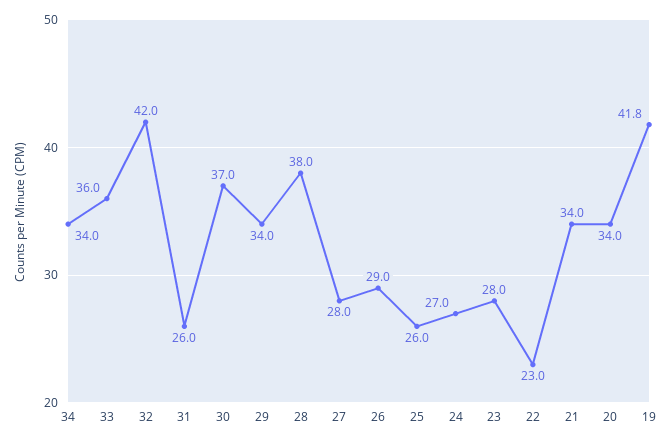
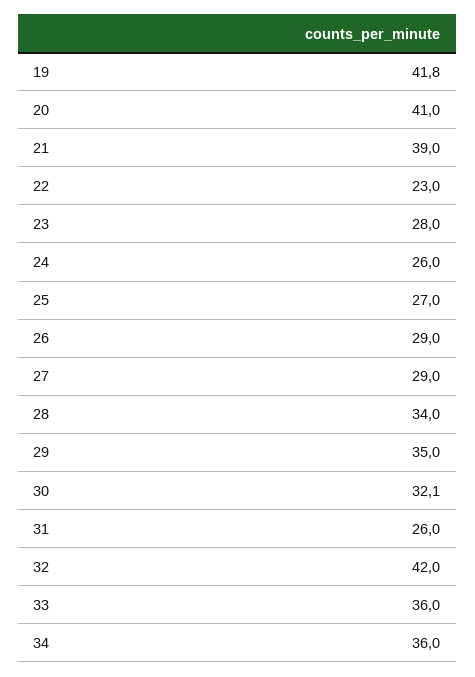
  {
-   "34": 34,
+   "34": 36,
    "33": 36,
    "32": 42,
    "31": 26,
-   "30": 37,
+   "30": 32.1,
-   "29": 34,
+   "29": 35,
-   "28": 38,
+   "28": 34,
-   "27": 28,
+   "27": 29,
    "26": 29,
-   "25": 26,
+   "25": 27,
-   "24": 27,
+   "24": 26,
    "23": 28,
    "22": 23,
-   "21": 34,
+   "21": 39,
-   "20": 34,
+   "20": 41,
    "19": 41.8
  }

